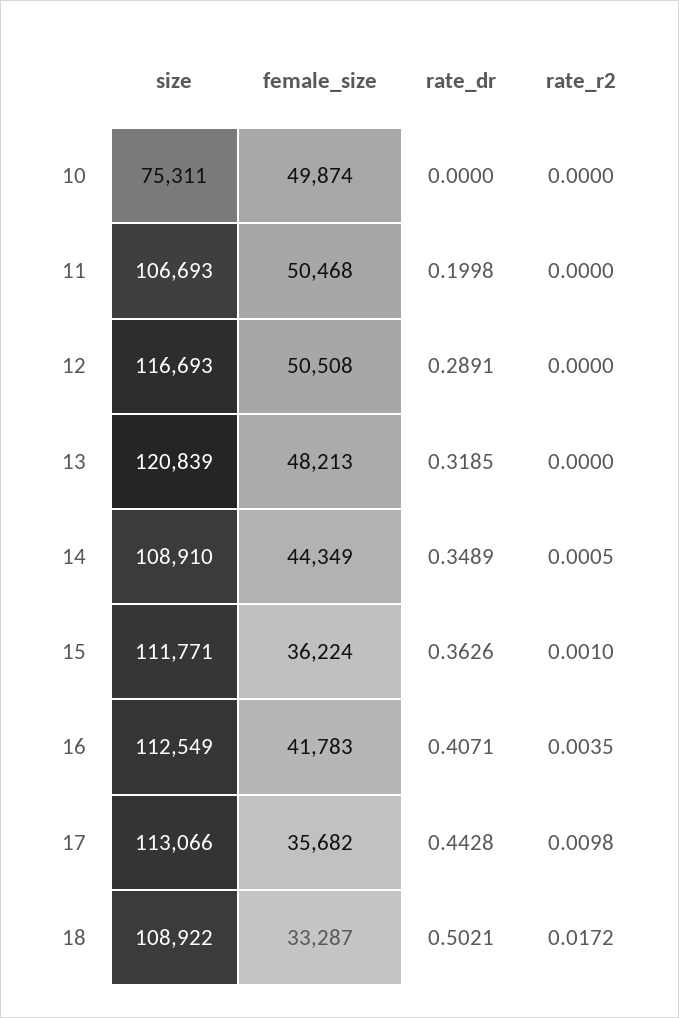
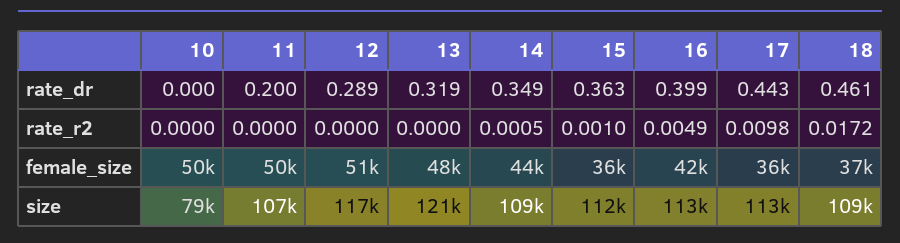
  {
    "size": {
-     "10": 75311,
+     "10": 79000,
      "11": 106693,
      "12": 116693,
      "13": 120839,
      "14": 108910,
      "15": 111771,
      "16": 112549,
      "17": 113066,
      "18": 108922
    },
    "female_size": {
      "10": 49874,
      "11": 50468,
      "12": 50508,
      "13": 48213,
      "14": 44349,
      "15": 36224,
      "16": 41783,
      "17": 35682,
-     "18": 33287
+     "18": 37000
    },
    "rate_dr": {
      "10": 0,
      "11": 0.1998,
      "12": 0.2891,
      "13": 0.3185,
      "14": 0.3489,
      "15": 0.3626,
-     "16": 0.4071,
+     "16": 0.399,
      "17": 0.4428,
-     "18": 0.5021
+     "18": 0.461
    },
    "rate_r2": {
      "10": 0,
      "11": 0,
      "12": 0,
      "13": 0,
      "14": 0.0005,
      "15": 0.001,
-     "16": 0.0035,
+     "16": 0.0049,
      "17": 0.0098,
      "18": 0.0172
    }
  }

